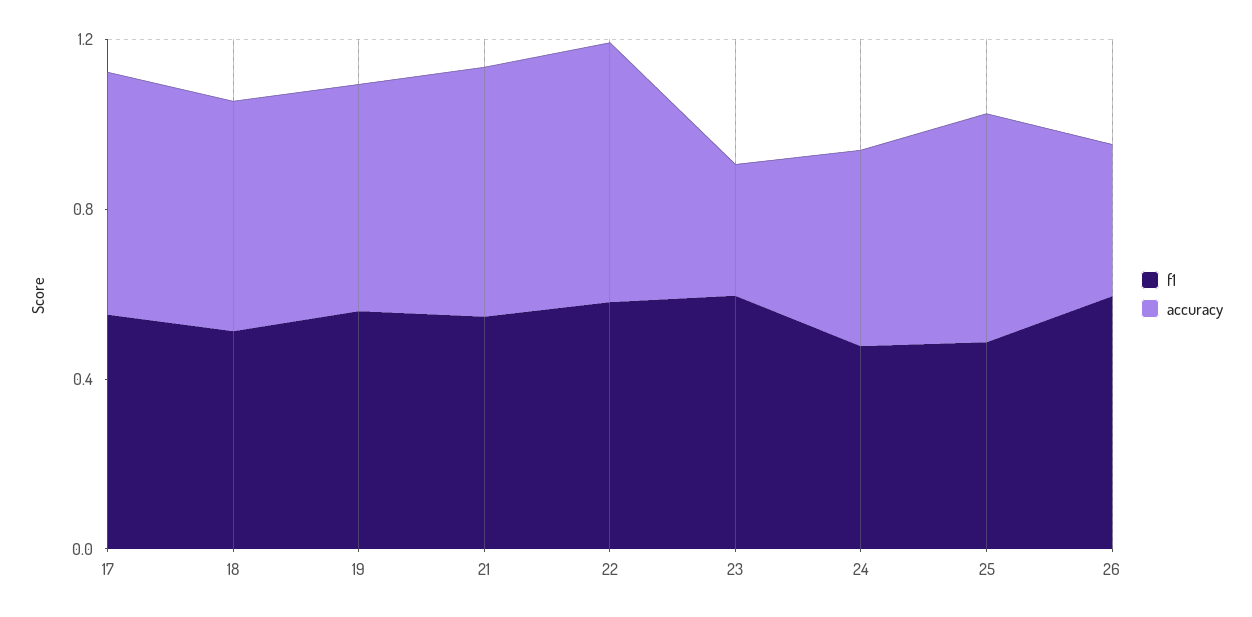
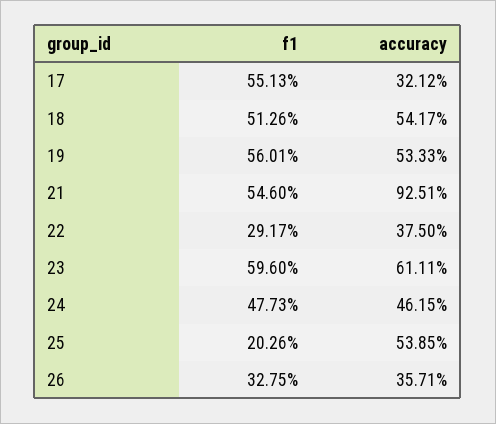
  {
    "f1": {
      "17": 0.5513,
      "18": 0.5126,
      "19": 0.5601,
      "21": 0.546,
-     "22": 0.6,
+     "22": 0.2917,
      "23": 0.596,
      "24": 0.4773,
-     "25": 0.5,
+     "25": 0.2026,
-     "26": 0.6
+     "26": 0.3275
    },
    "accuracy": {
-     "17": 0.6,
+     "17": 0.3212,
      "18": 0.5417,
      "19": 0.5333,
-     "21": 0.6,
+     "21": 0.9251,
-     "22": 0.6,
+     "22": 0.375,
-     "23": 0.3,
+     "23": 0.6111,
      "24": 0.4615,
      "25": 0.5385,
      "26": 0.3571
    }
  }

